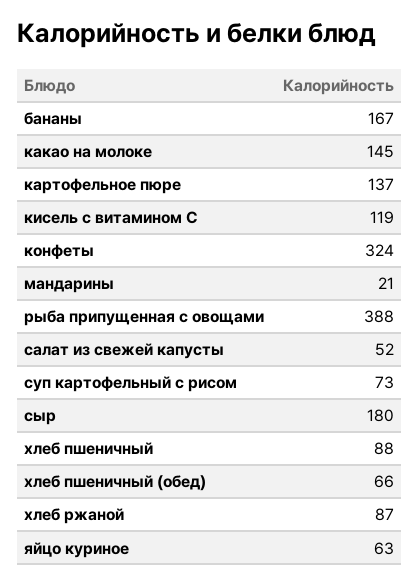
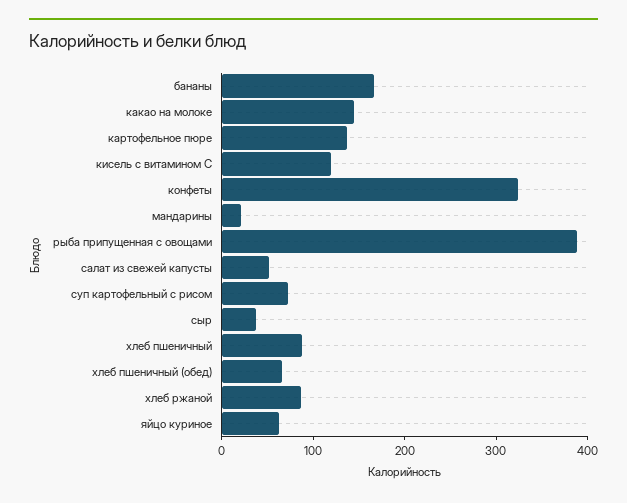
  {
    "бананы": 167,
    "какао на молоке": 145,
    "картофельное пюре": 137,
    "кисель с витамином С": 119,
    "конфеты": 324,
    "мандарины": 21,
    "рыба припущенная с овощами": 388,
    "салат из свежей капусты": 52,
    "суп картофельный с рисом": 73,
-   "сыр": 180,
+   "сыр": 40,
    "хлеб пшеничный": 88,
    "хлеб пшеничный (обед)": 66,
    "хлеб ржаной": 87,
    "яйцо куриное": 63
  }

